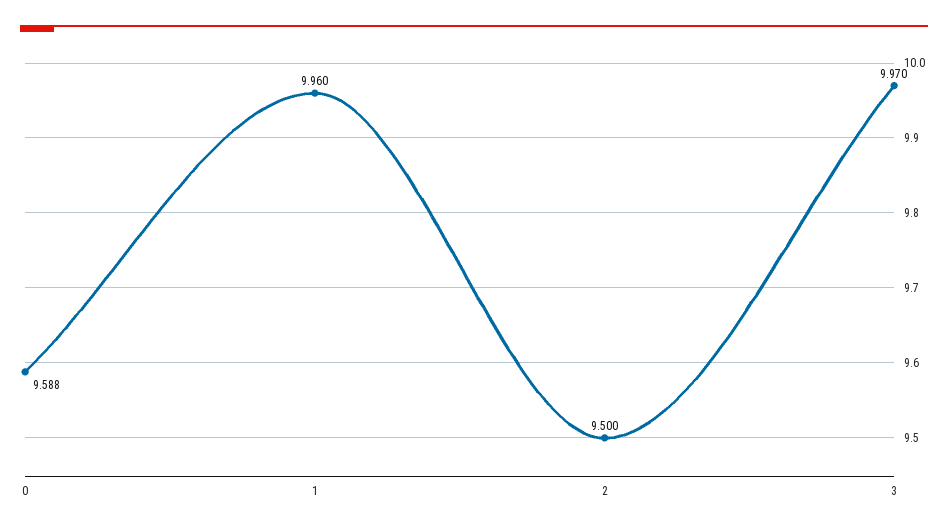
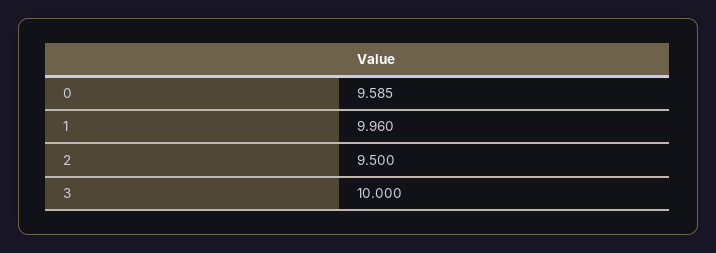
  {
-   "0": 9.588,
+   "0": 9.585,
    "1": 9.96,
    "2": 9.5,
-   "3": 9.97
+   "3": 10
  }

